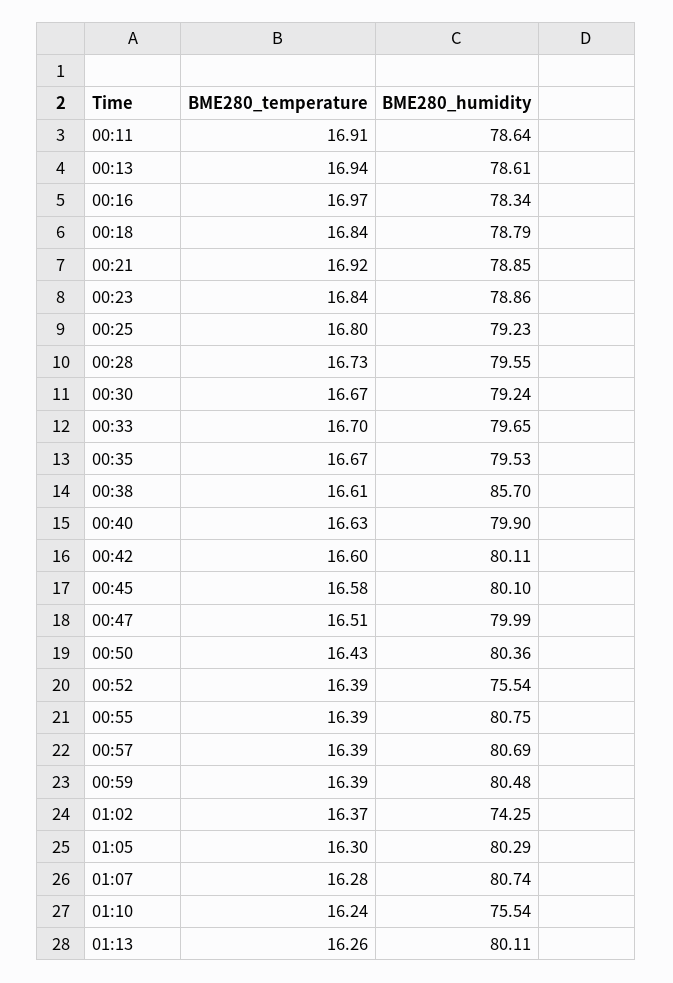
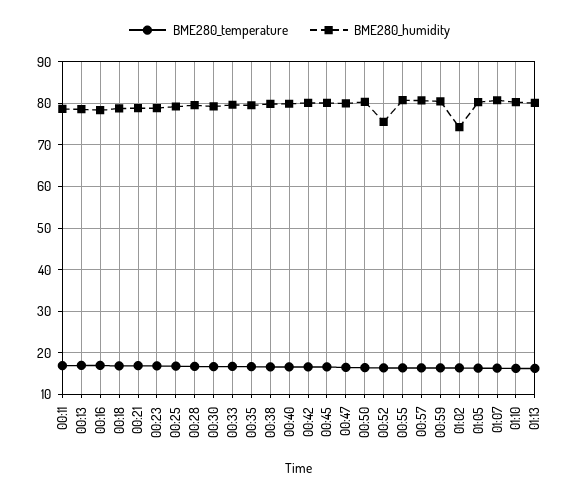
  {
    "BME280_temperature": {
      "00:11": 16.91,
      "00:13": 16.94,
      "00:16": 16.97,
      "00:18": 16.84,
      "00:21": 16.92,
      "00:23": 16.84,
      "00:25": 16.8,
      "00:28": 16.73,
      "00:30": 16.67,
      "00:33": 16.7,
      "00:35": 16.67,
      "00:38": 16.61,
      "00:40": 16.63,
      "00:42": 16.6,
      "00:45": 16.58,
      "00:47": 16.51,
      "00:50": 16.43,
      "00:52": 16.39,
      "00:55": 16.39,
      "00:57": 16.39,
      "00:59": 16.39,
      "01:02": 16.37,
      "01:05": 16.3,
      "01:07": 16.28,
      "01:10": 16.24,
      "01:13": 16.26
    },
    "BME280_humidity": {
      "00:11": 78.64,
      "00:13": 78.61,
      "00:16": 78.34,
      "00:18": 78.79,
      "00:21": 78.85,
      "00:23": 78.86,
      "00:25": 79.23,
      "00:28": 79.55,
      "00:30": 79.24,
      "00:33": 79.65,
      "00:35": 79.53,
-     "00:38": 85.7,
+     "00:38": 80,
      "00:40": 79.9,
      "00:42": 80.11,
      "00:45": 80.1,
      "00:47": 79.99,
      "00:50": 80.36,
      "00:52": 75.54,
      "00:55": 80.75,
      "00:57": 80.69,
      "00:59": 80.48,
      "01:02": 74.25,
      "01:05": 80.29,
      "01:07": 80.74,
-     "01:10": 75.54,
+     "01:10": 80,
      "01:13": 80.11
    }
  }

